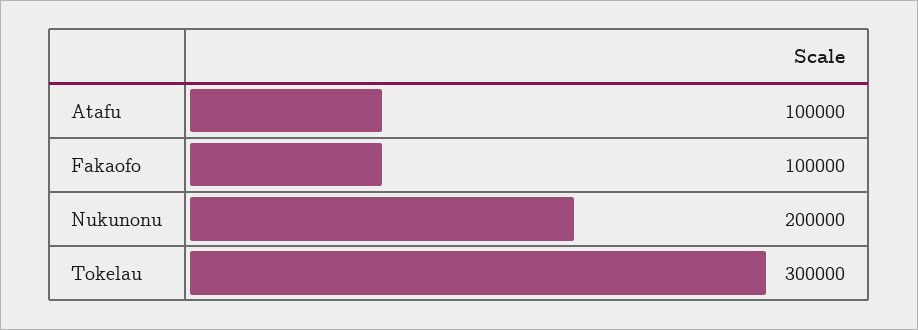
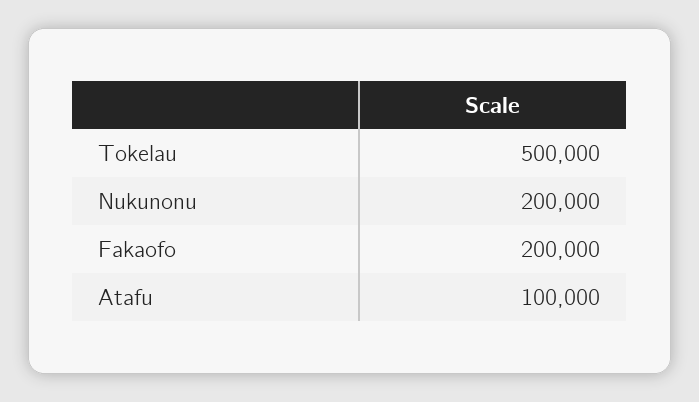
  {
    "Atafu": 100000,
-   "Fakaofo": 100000,
+   "Fakaofo": 200000,
    "Nukunonu": 200000,
-   "Tokelau": 300000
+   "Tokelau": 500000
  }

